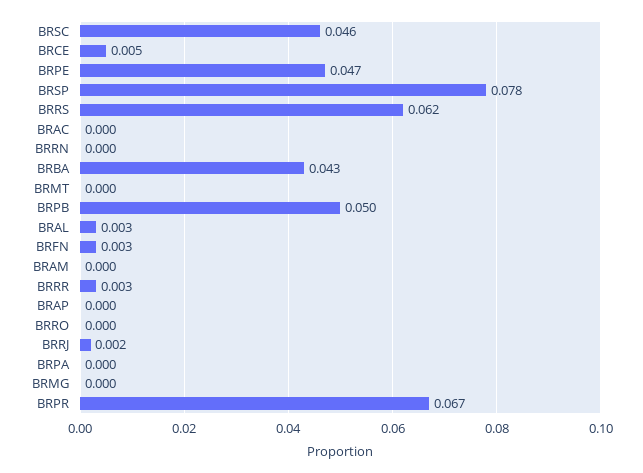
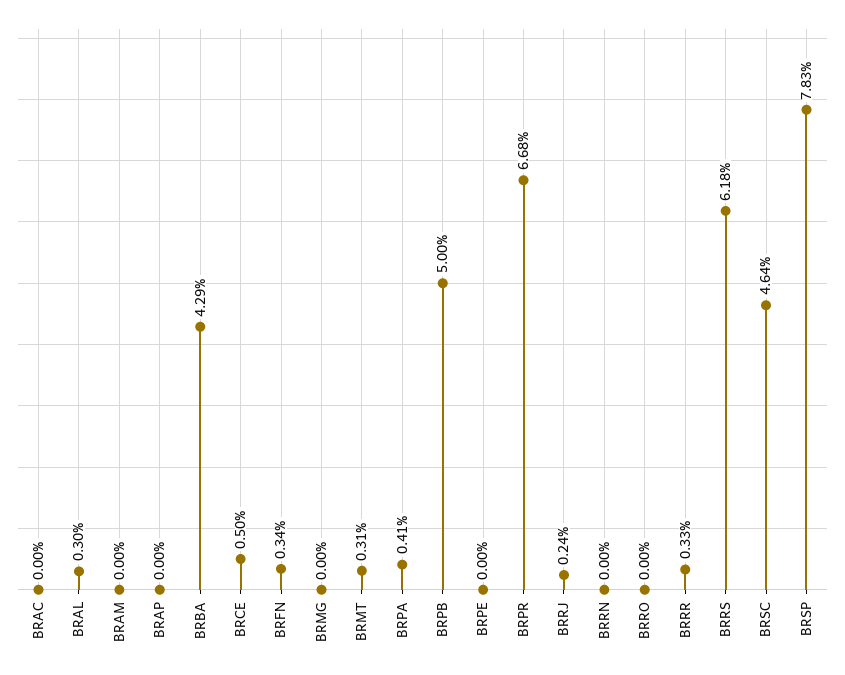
  {
    "BRSC": 0.0464,
    "BRCE": 0.005,
-   "BRPE": 0.047,
+   "BRPE": 0,
    "BRSP": 0.0783,
    "BRRS": 0.0618,
    "BRAC": 0,
    "BRRN": 0,
    "BRBA": 0.0429,
-   "BRMT": 0,
+   "BRMT": 0.0031,
    "BRPB": 0.05,
    "BRAL": 0.003,
    "BRFN": 0.0034,
    "BRAM": 0,
    "BRRR": 0.0033,
    "BRAP": 0,
    "BRRO": 0,
    "BRRJ": 0.0024,
-   "BRPA": 0,
+   "BRPA": 0.0041,
    "BRMG": 0,
    "BRPR": 0.0668
  }

